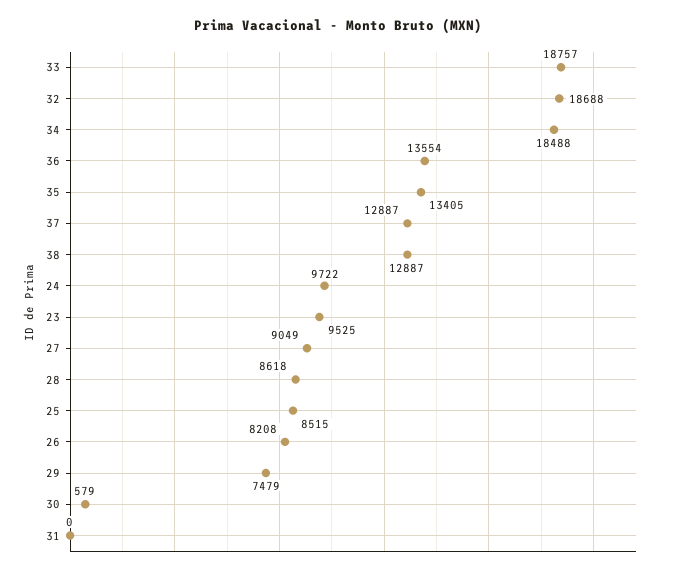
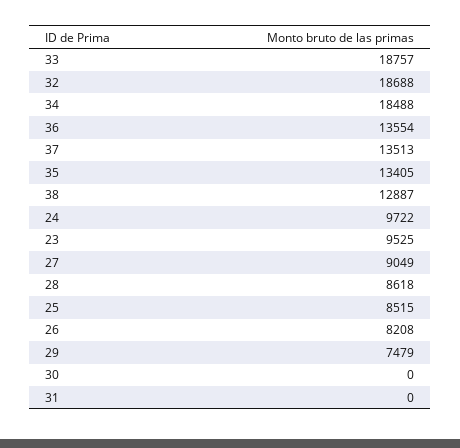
  {
    "33": 18757,
    "32": 18688,
    "34": 18488,
    "36": 13554,
    "35": 13405,
-   "37": 12887,
+   "37": 13513,
    "38": 12887,
    "24": 9722,
    "23": 9525,
    "27": 9049,
    "28": 8618,
    "25": 8515,
    "26": 8208,
    "29": 7479,
-   "30": 579,
+   "30": 0,
    "31": 0
  }

